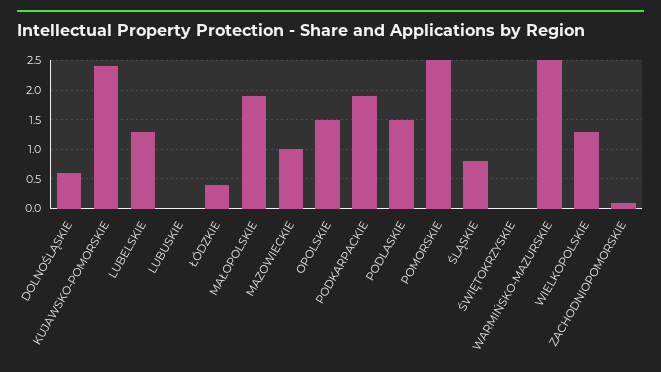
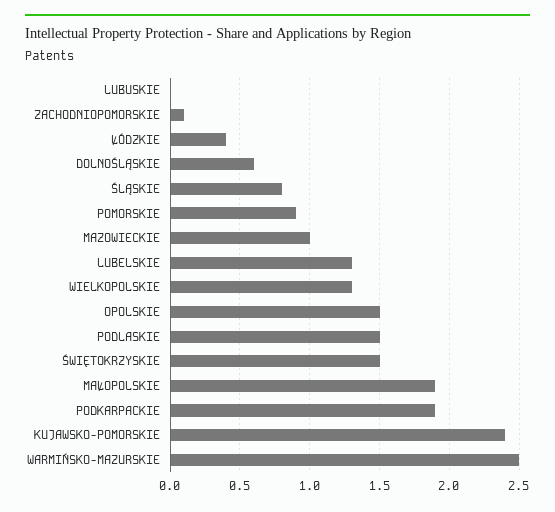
  {
    "DOLNOŚLĄSKIE": 0.6,
    "KUJAWSKO-POMORSKIE": 2.4,
    "LUBELSKIE": 1.3,
    "LUBUSKIE": 0,
    "ŁÓDZKIE": 0.4,
    "MAŁOPOLSKIE": 1.9,
    "MAZOWIECKIE": 1,
    "OPOLSKIE": 1.5,
    "PODKARPACKIE": 1.9,
    "PODLASKIE": 1.5,
-   "POMORSKIE": 2.5,
+   "POMORSKIE": 0.9,
    "ŚLĄSKIE": 0.8,
-   "ŚWIĘTOKRZYSKIE": 0,
+   "ŚWIĘTOKRZYSKIE": 1.5,
    "WARMIŃSKO-MAZURSKIE": 2.5,
    "WIELKOPOLSKIE": 1.3,
    "ZACHODNIOPOMORSKIE": 0.1
  }

